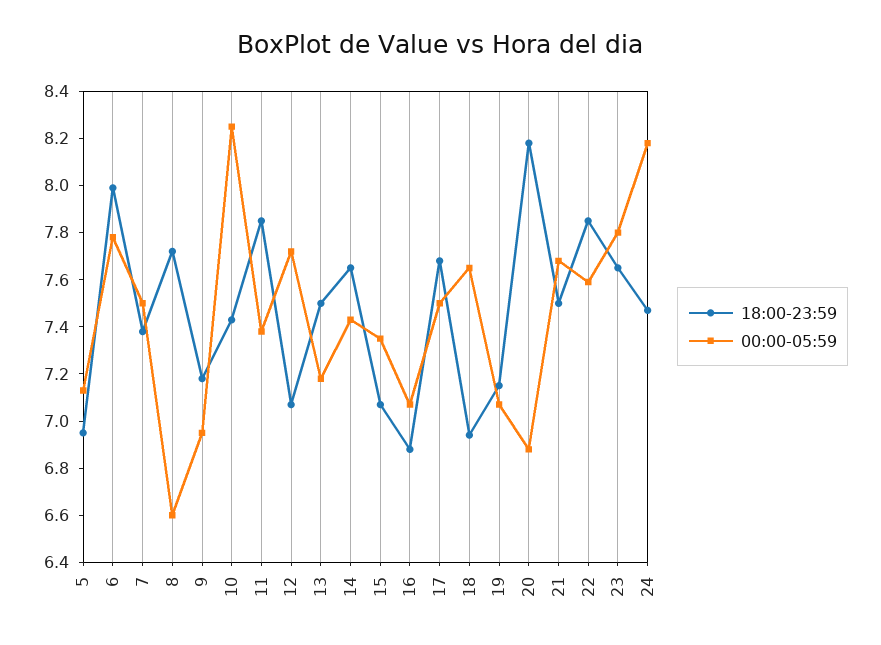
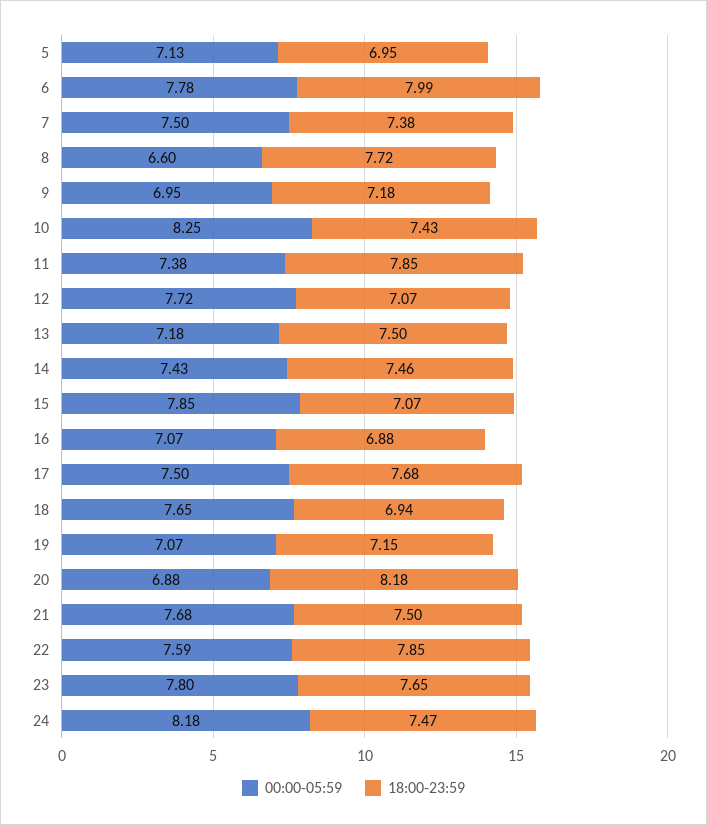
  {
    "18:00-23:59": {
      "5": 6.95,
      "6": 7.99,
      "7": 7.38,
      "8": 7.72,
      "9": 7.18,
      "10": 7.43,
      "11": 7.85,
      "12": 7.07,
      "13": 7.5,
-     "14": 7.65,
+     "14": 7.46,
      "15": 7.07,
      "16": 6.88,
      "17": 7.68,
      "18": 6.94,
      "19": 7.15,
      "20": 8.18,
      "21": 7.5,
      "22": 7.85,
      "23": 7.65,
      "24": 7.47
    },
    "00:00-05:59": {
      "5": 7.13,
      "6": 7.78,
      "7": 7.5,
      "8": 6.6,
      "9": 6.95,
      "10": 8.25,
      "11": 7.38,
      "12": 7.72,
      "13": 7.18,
      "14": 7.43,
-     "15": 7.35,
+     "15": 7.85,
      "16": 7.07,
      "17": 7.5,
      "18": 7.65,
      "19": 7.07,
      "20": 6.88,
      "21": 7.68,
      "22": 7.59,
      "23": 7.8,
      "24": 8.18
    }
  }

